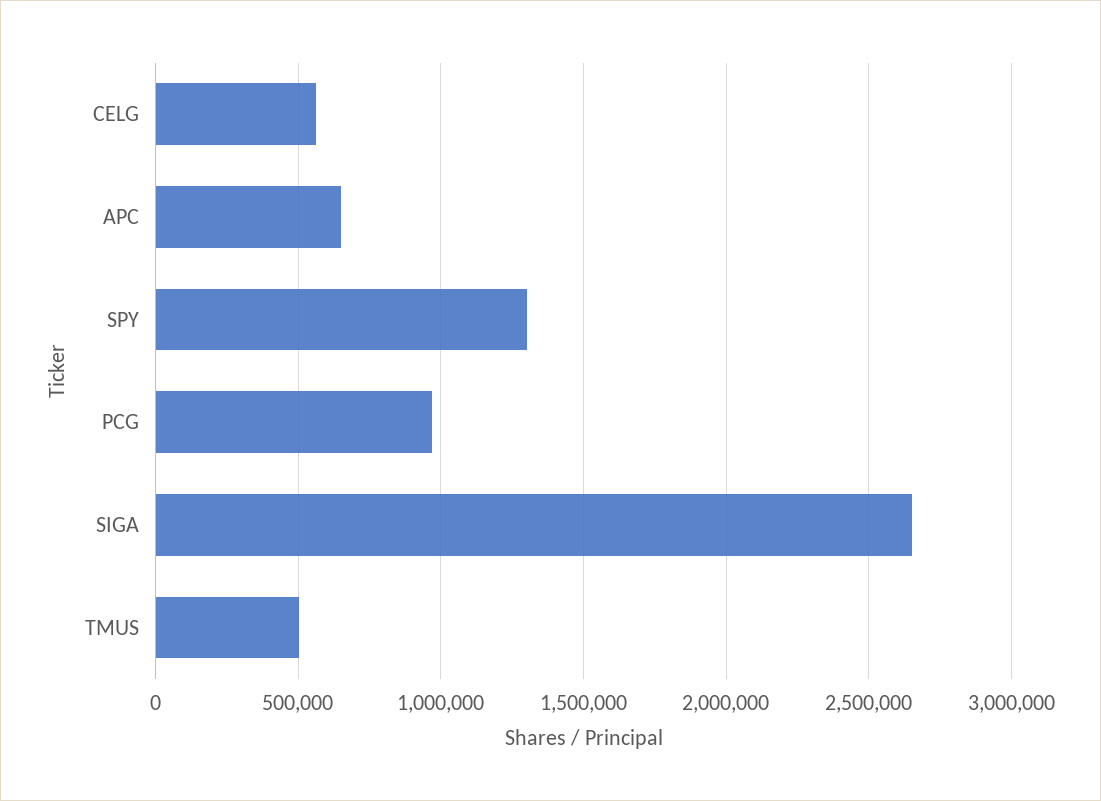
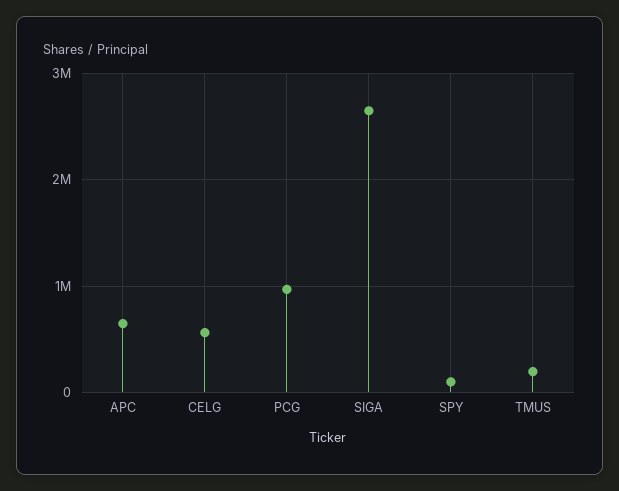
  {
    "CELG": 550000,
    "APC": 650000,
-   "SPY": 1300000,
+   "SPY": 100000,
    "PCG": 950000,
    "SIGA": 2650000,
-   "TMUS": 500000
+   "TMUS": 200000
  }

